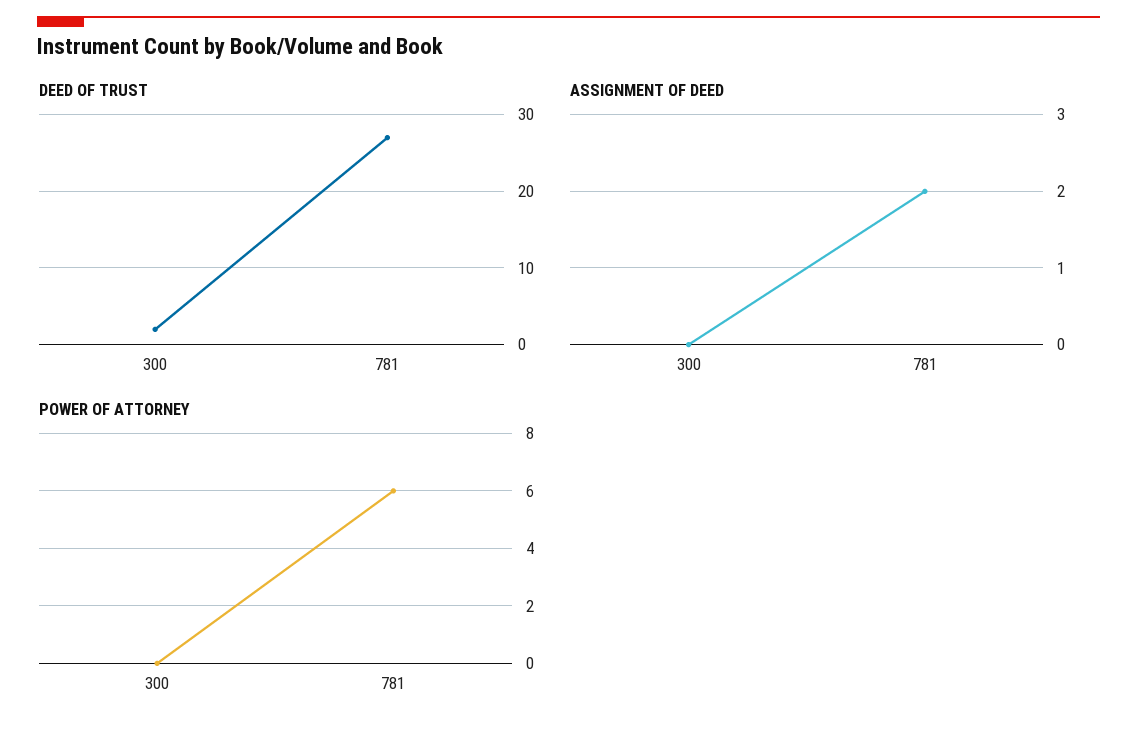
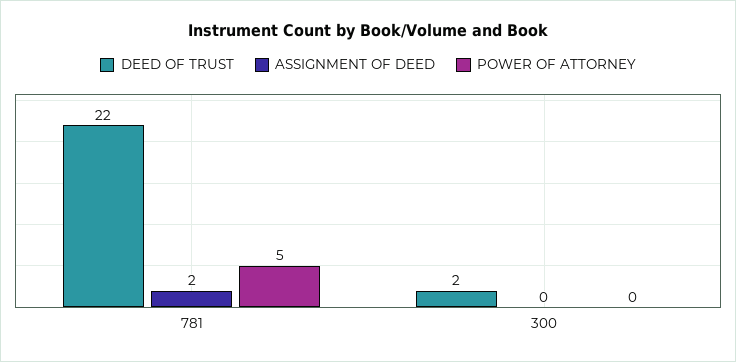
  {
    "DEED OF TRUST": {
      "300": 2,
-     "781": 27
+     "781": 22
    },
    "ASSIGNMENT OF DEED": {
      "300": 0,
      "781": 2
    },
    "POWER OF ATTORNEY": {
      "300": 0,
-     "781": 6
+     "781": 5
    }
  }

